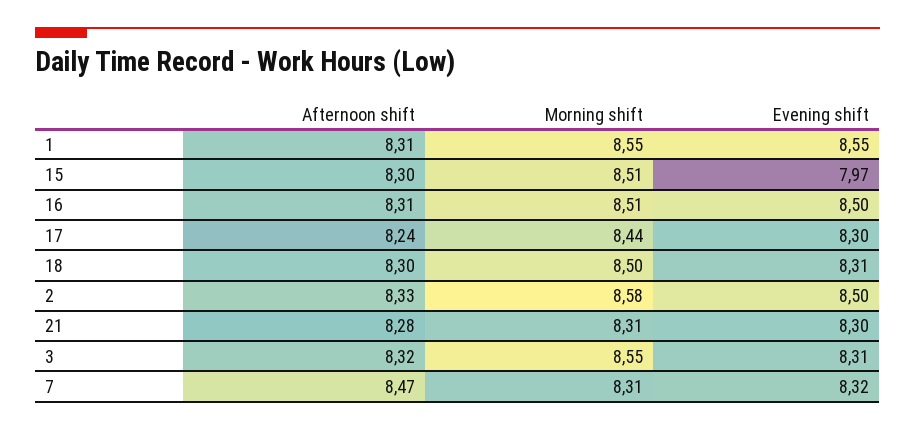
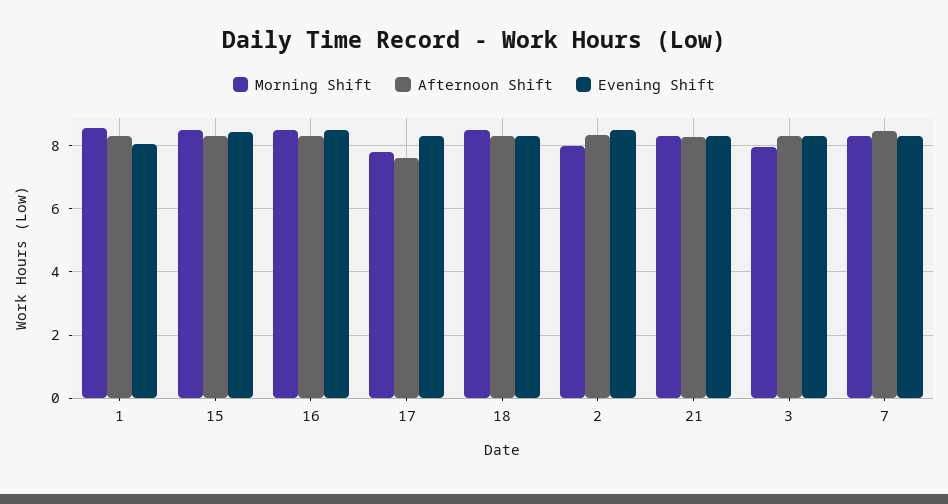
  {
    "Afternoon shift": {
      "1": 8.31,
      "15": 8.3,
      "16": 8.31,
-     "17": 8.24,
+     "17": 7.6,
      "18": 8.3,
      "2": 8.33,
      "21": 8.28,
      "3": 8.32,
      "7": 8.47
    },
    "Morning shift": {
      "1": 8.55,
      "15": 8.51,
      "16": 8.51,
-     "17": 8.44,
+     "17": 7.8,
      "18": 8.5,
-     "2": 8.58,
+     "2": 8,
      "21": 8.31,
-     "3": 8.55,
+     "3": 8,
      "7": 8.31
    },
    "Evening shift": {
-     "1": 8.55,
+     "1": 8,
-     "15": 7.97,
+     "15": 8.4,
      "16": 8.5,
      "17": 8.3,
      "18": 8.31,
      "2": 8.5,
      "21": 8.3,
      "3": 8.31,
      "7": 8.32
    }
  }

